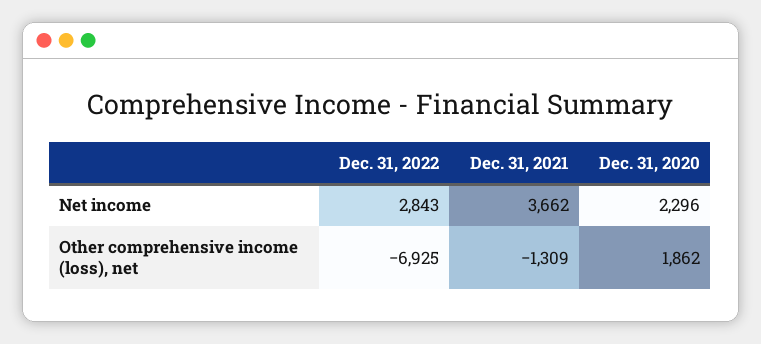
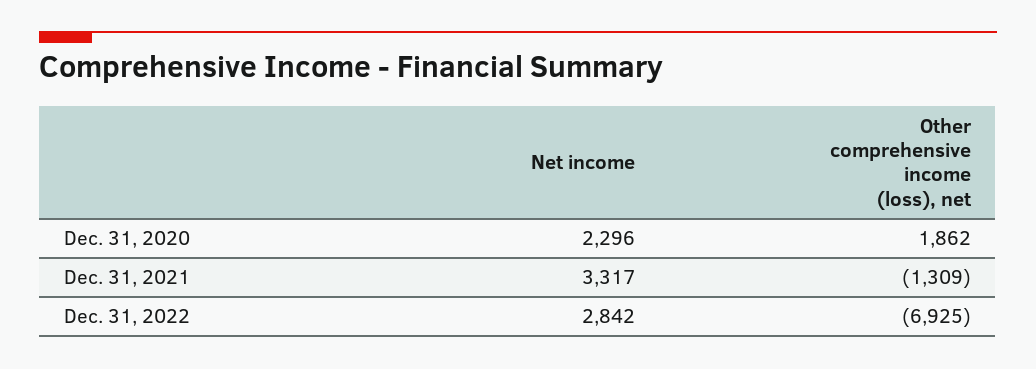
  {
    "Dec. 31, 2022": {
-     "Net income": 2843,
+     "Net income": 2842,
      "Other comprehensive income (loss), net": -6925
    },
    "Dec. 31, 2021": {
-     "Net income": 3662,
+     "Net income": 3317,
      "Other comprehensive income (loss), net": -1309
    },
    "Dec. 31, 2020": {
      "Net income": 2296,
      "Other comprehensive income (loss), net": 1862
    }
  }

